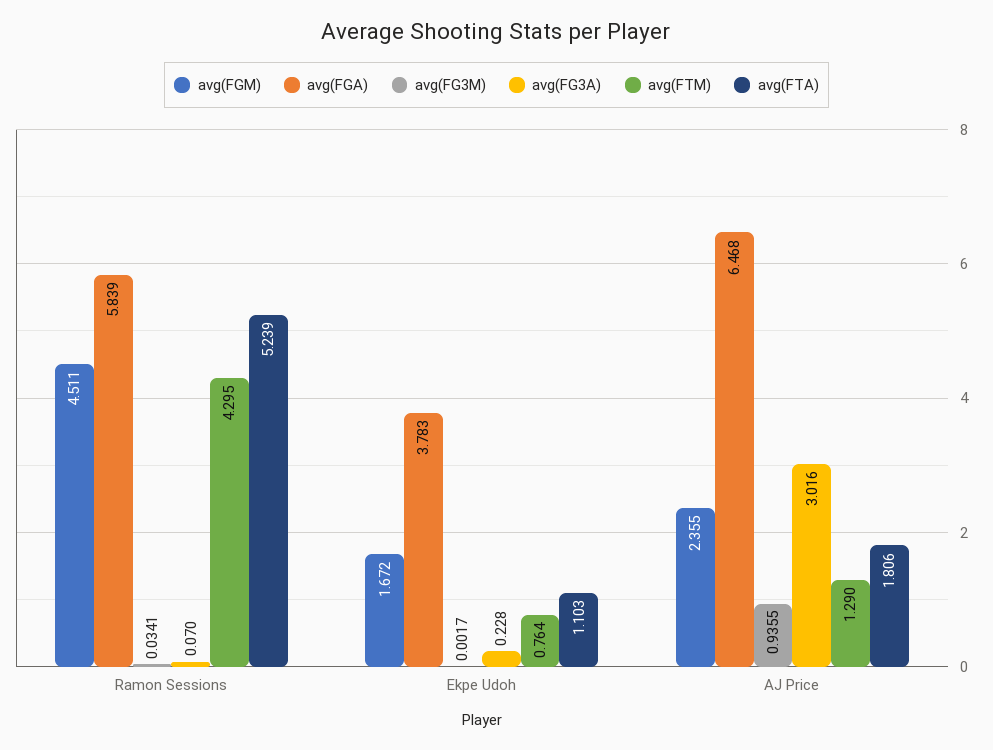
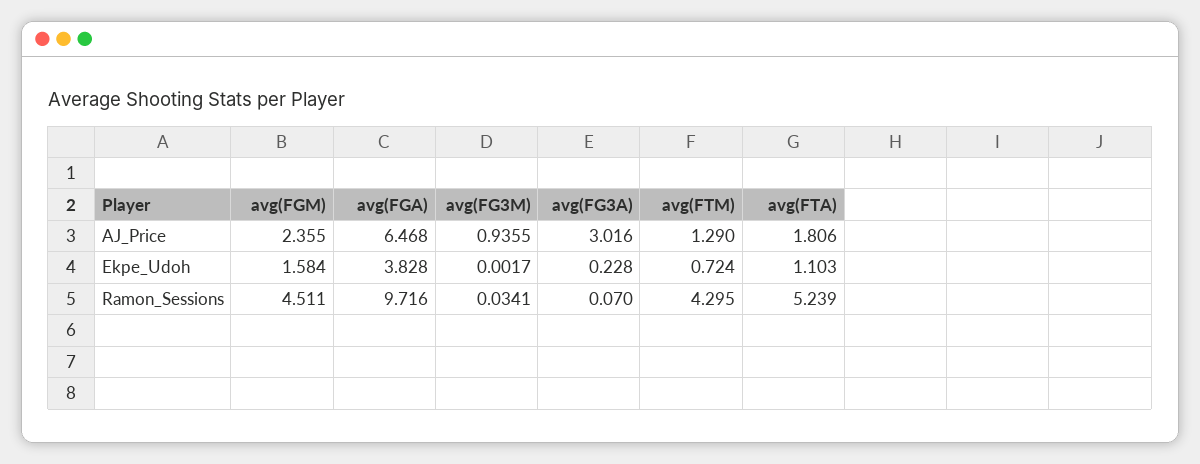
  {
    "avg(FGM)": {
      "Ramon Sessions": 4.511,
-     "Ekpe Udoh": 1.672,
+     "Ekpe Udoh": 1.584,
      "AJ Price": 2.355
    },
    "avg(FGA)": {
-     "Ramon Sessions": 5.839,
+     "Ramon Sessions": 9.716,
-     "Ekpe Udoh": 3.783,
+     "Ekpe Udoh": 3.828,
      "AJ Price": 6.468
    },
    "avg(FG3M)": {
      "Ramon Sessions": 0.0341,
      "Ekpe Udoh": 0.0017,
      "AJ Price": 0.9355
    },
    "avg(FG3A)": {
      "Ramon Sessions": 0.07,
      "Ekpe Udoh": 0.228,
      "AJ Price": 3.016
    },
    "avg(FTM)": {
      "Ramon Sessions": 4.295,
-     "Ekpe Udoh": 0.764,
+     "Ekpe Udoh": 0.724,
      "AJ Price": 1.29
    },
    "avg(FTA)": {
      "Ramon Sessions": 5.239,
      "Ekpe Udoh": 1.103,
      "AJ Price": 1.806
    }
  }

